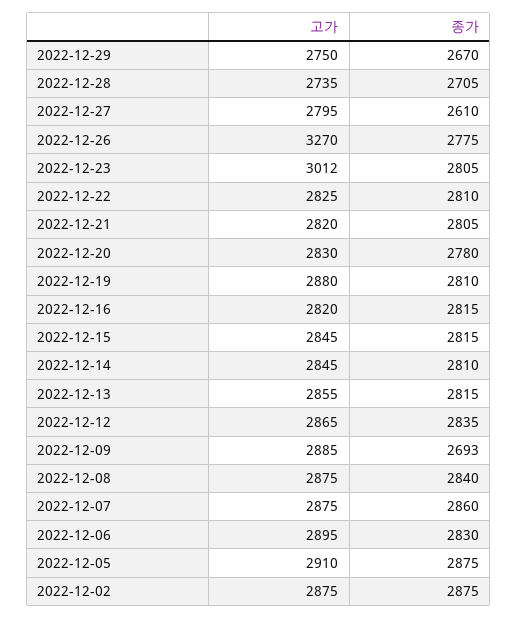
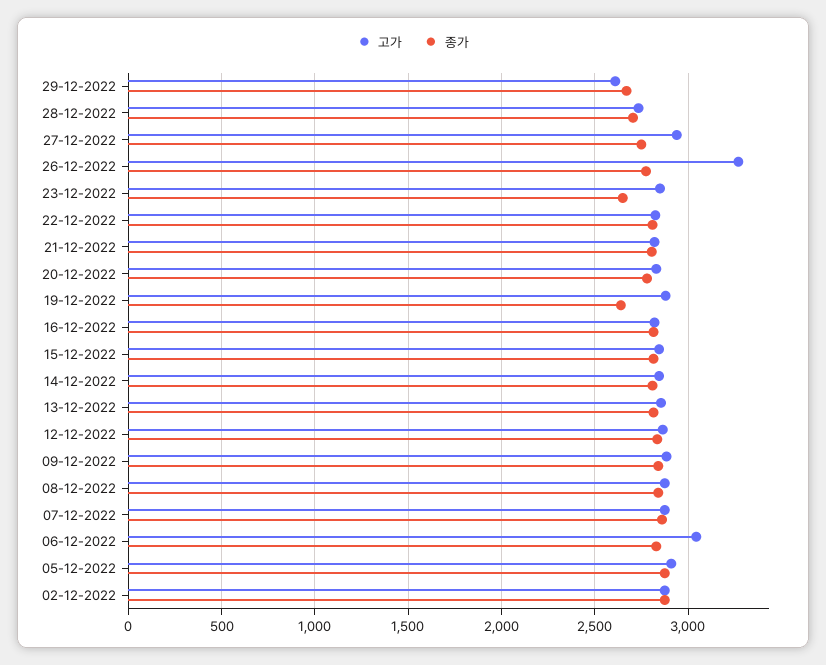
  {
    "고가": {
-     "2022-12-29": 2750,
+     "2022-12-29": 2600,
      "2022-12-28": 2735,
-     "2022-12-27": 2795,
+     "2022-12-27": 2950,
      "2022-12-26": 3270,
-     "2022-12-23": 3012,
+     "2022-12-23": 2850,
      "2022-12-22": 2825,
      "2022-12-21": 2820,
      "2022-12-20": 2830,
      "2022-12-19": 2880,
      "2022-12-16": 2820,
      "2022-12-15": 2845,
      "2022-12-14": 2845,
      "2022-12-13": 2855,
      "2022-12-12": 2865,
      "2022-12-09": 2885,
      "2022-12-08": 2875,
      "2022-12-07": 2875,
-     "2022-12-06": 2895,
+     "2022-12-06": 3050,
      "2022-12-05": 2910,
      "2022-12-02": 2875
    },
    "종가": {
      "2022-12-29": 2670,
      "2022-12-28": 2705,
-     "2022-12-27": 2610,
+     "2022-12-27": 2750,
      "2022-12-26": 2775,
-     "2022-12-23": 2805,
+     "2022-12-23": 2650,
      "2022-12-22": 2810,
      "2022-12-21": 2805,
      "2022-12-20": 2780,
-     "2022-12-19": 2810,
+     "2022-12-19": 2650,
      "2022-12-16": 2815,
      "2022-12-15": 2815,
      "2022-12-14": 2810,
      "2022-12-13": 2815,
      "2022-12-12": 2835,
-     "2022-12-09": 2693,
+     "2022-12-09": 2850,
      "2022-12-08": 2840,
      "2022-12-07": 2860,
      "2022-12-06": 2830,
      "2022-12-05": 2875,
      "2022-12-02": 2875
    }
  }

